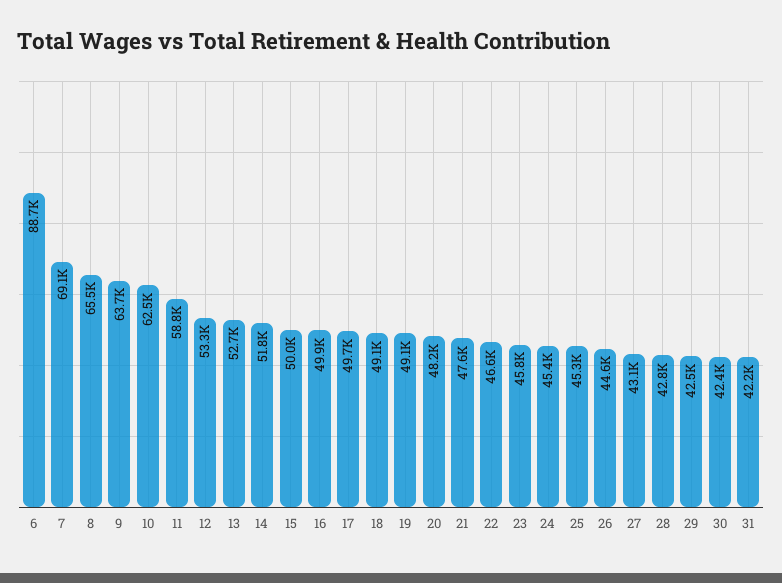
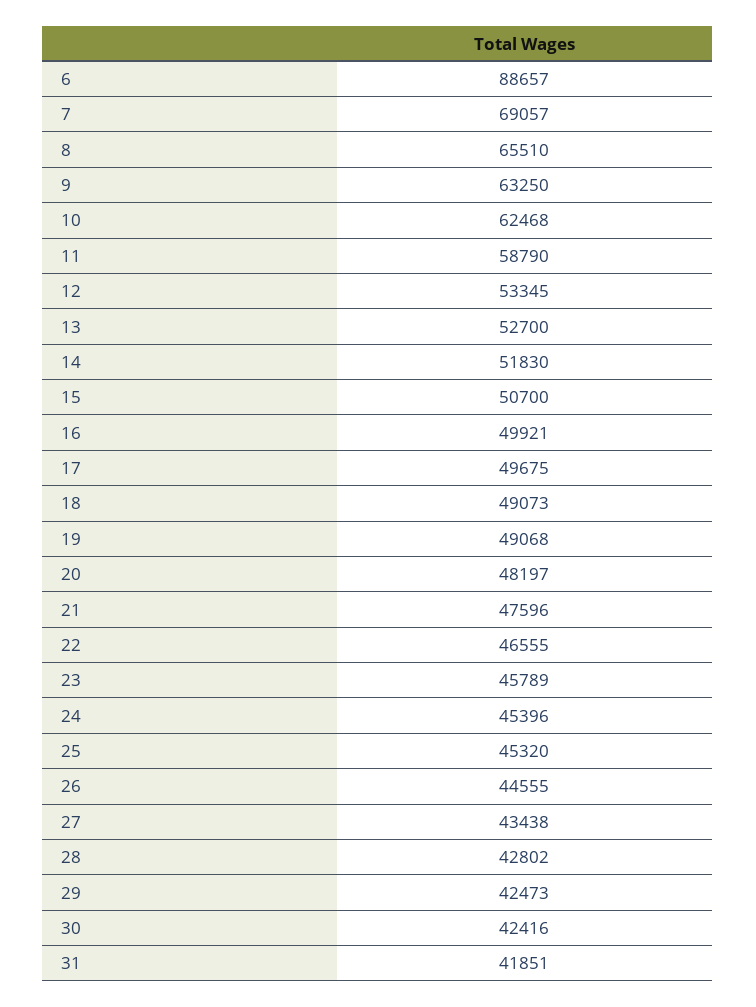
  {
    "6": 88657,
    "7": 69057,
    "8": 65510,
-   "9": 63700,
+   "9": 63250,
    "10": 62468,
    "11": 58790,
    "12": 53345,
    "13": 52700,
    "14": 51830,
-   "15": 50000,
+   "15": 50700,
    "16": 49921,
    "17": 49675,
    "18": 49073,
    "19": 49068,
    "20": 48197,
    "21": 47596,
    "22": 46555,
    "23": 45789,
    "24": 45396,
    "25": 45320,
    "26": 44555,
-   "27": 43100,
+   "27": 43438,
    "28": 42802,
    "29": 42473,
    "30": 42416,
-   "31": 42200
+   "31": 41851
  }

